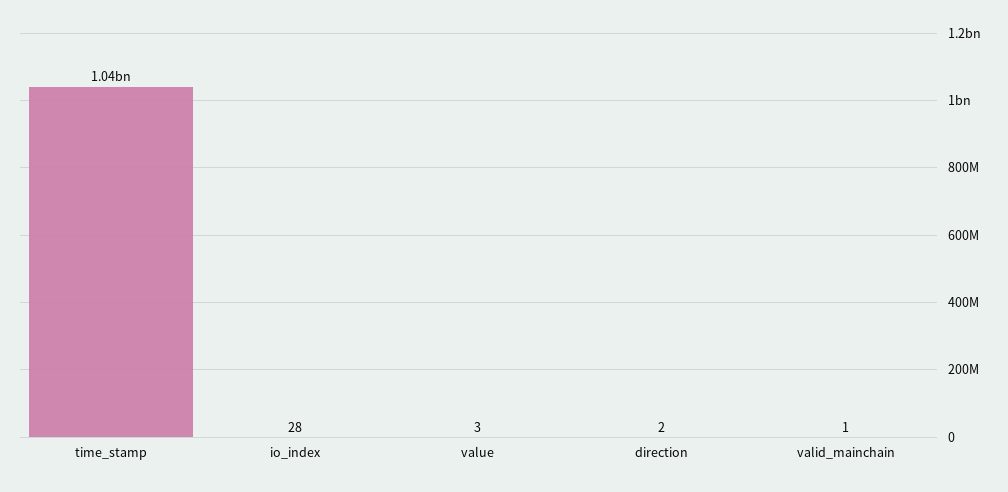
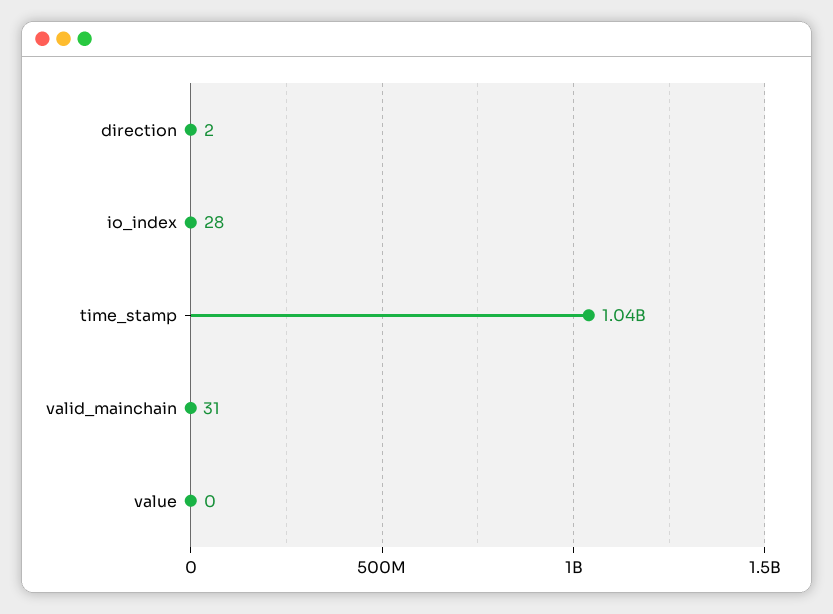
  {
    "time_stamp": 1040000000,
    "io_index": 28,
-   "value": 3,
+   "value": 0,
    "direction": 2,
-   "valid_mainchain": 1
+   "valid_mainchain": 31
  }

